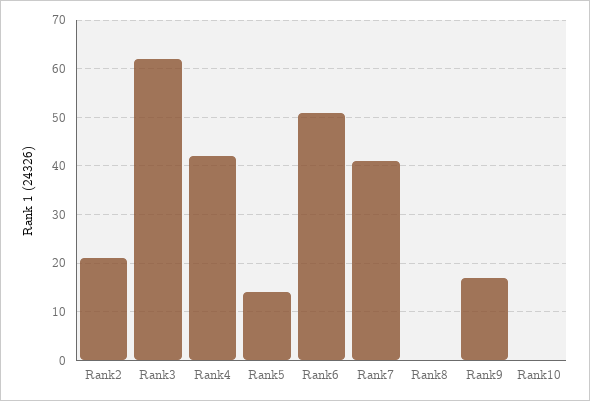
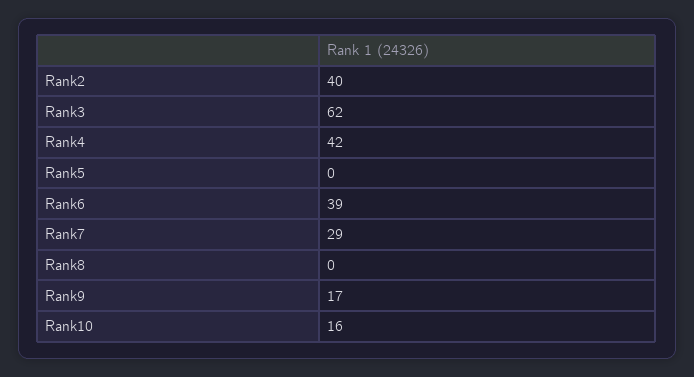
  {
-   "Rank2": 20,
+   "Rank2": 40,
    "Rank3": 62,
    "Rank4": 42,
-   "Rank5": 15,
+   "Rank5": 0,
-   "Rank6": 50,
+   "Rank6": 39,
-   "Rank7": 40,
+   "Rank7": 29,
    "Rank8": 0,
    "Rank9": 17,
-   "Rank10": 0
+   "Rank10": 16
  }

